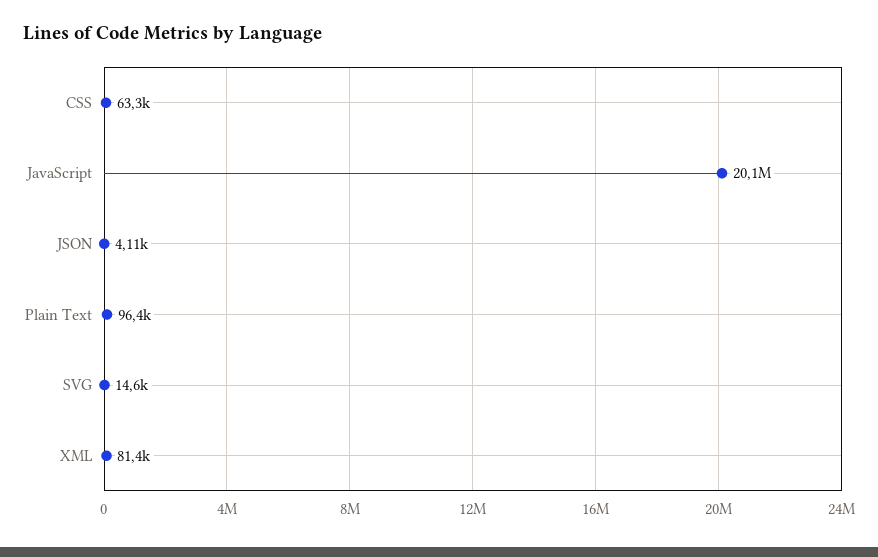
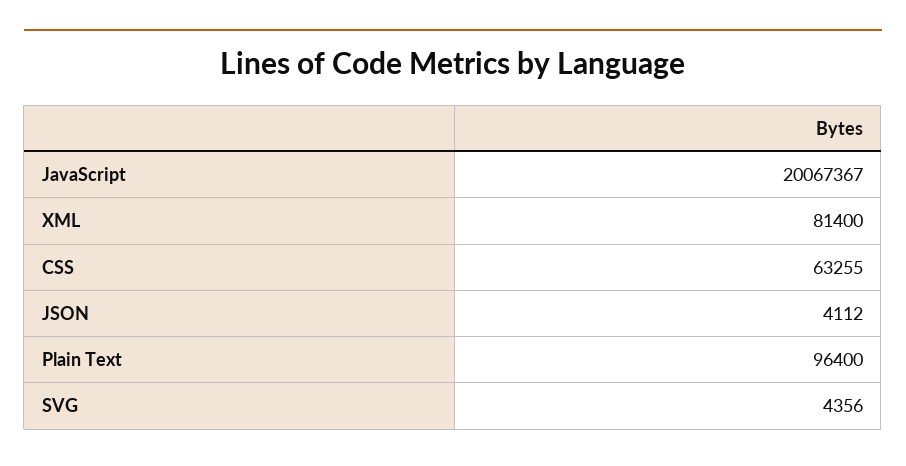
  {
    "CSS": 63255,
    "JavaScript": 20067367,
    "JSON": 4112,
    "Plain Text": 96400,
-   "SVG": 14600,
+   "SVG": 4356,
    "XML": 81400
  }

